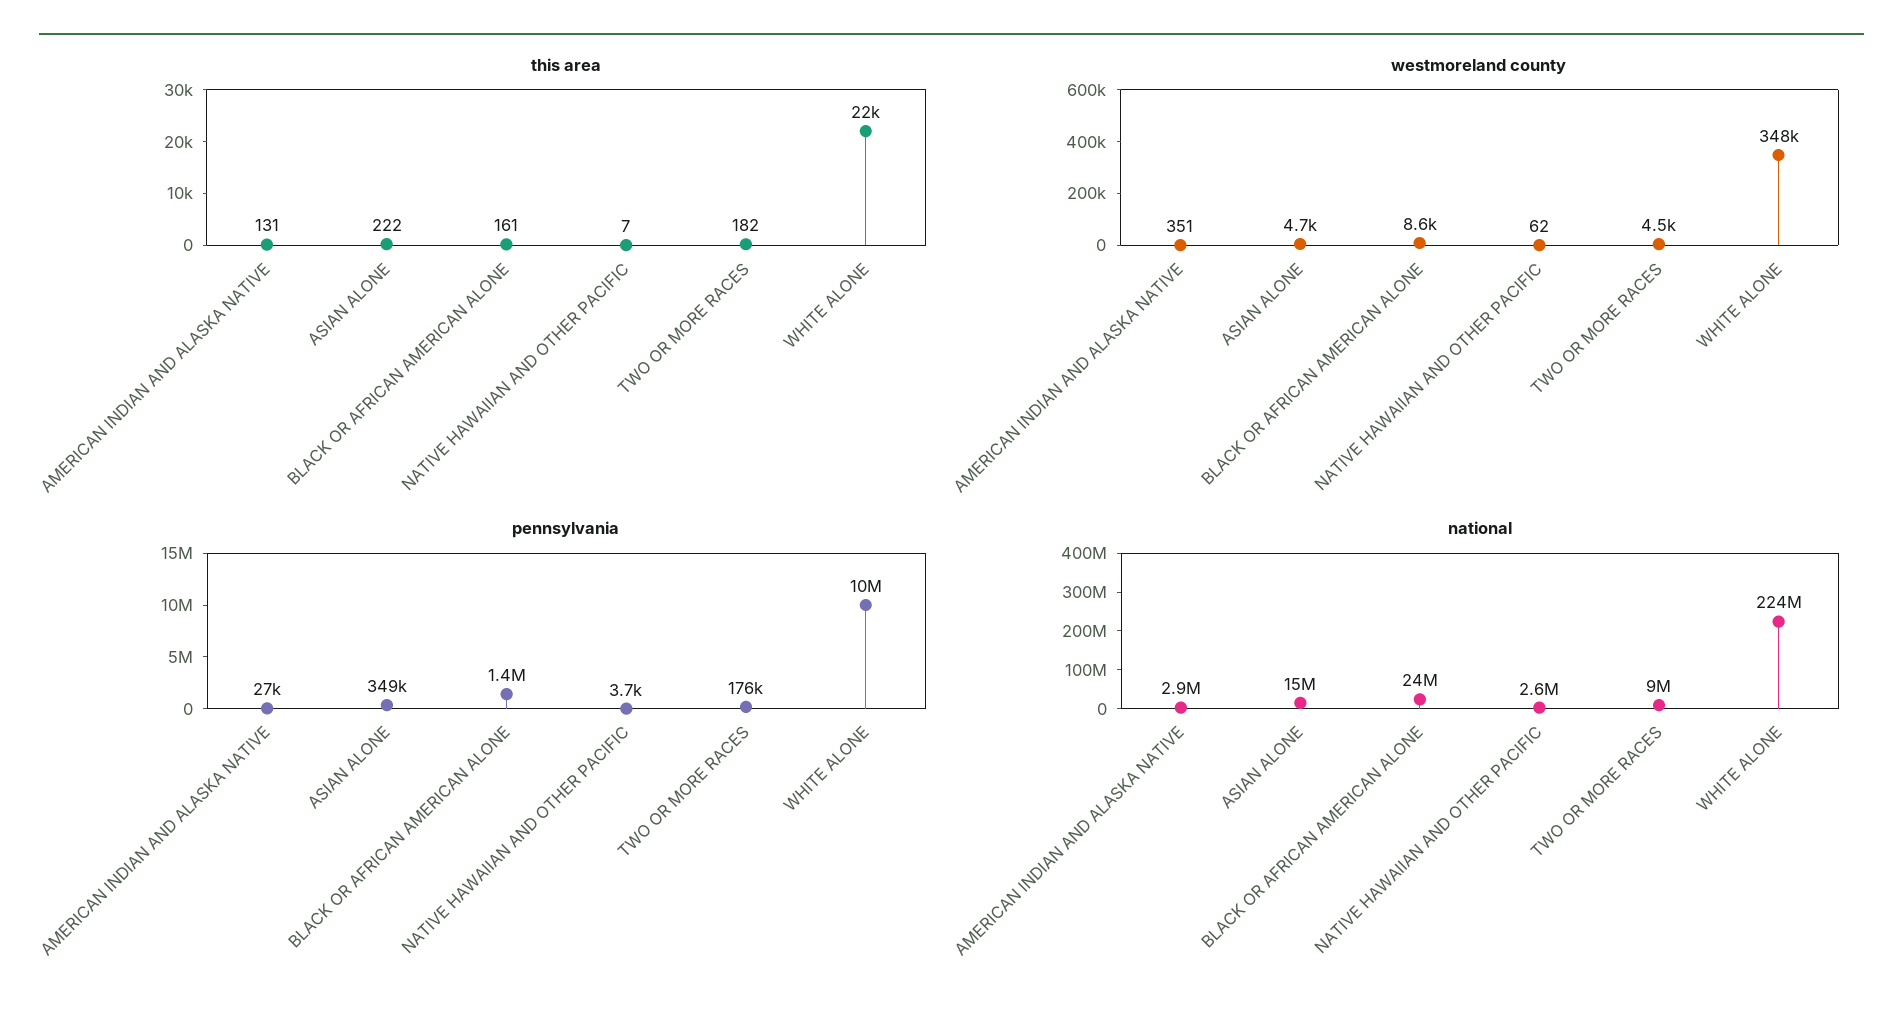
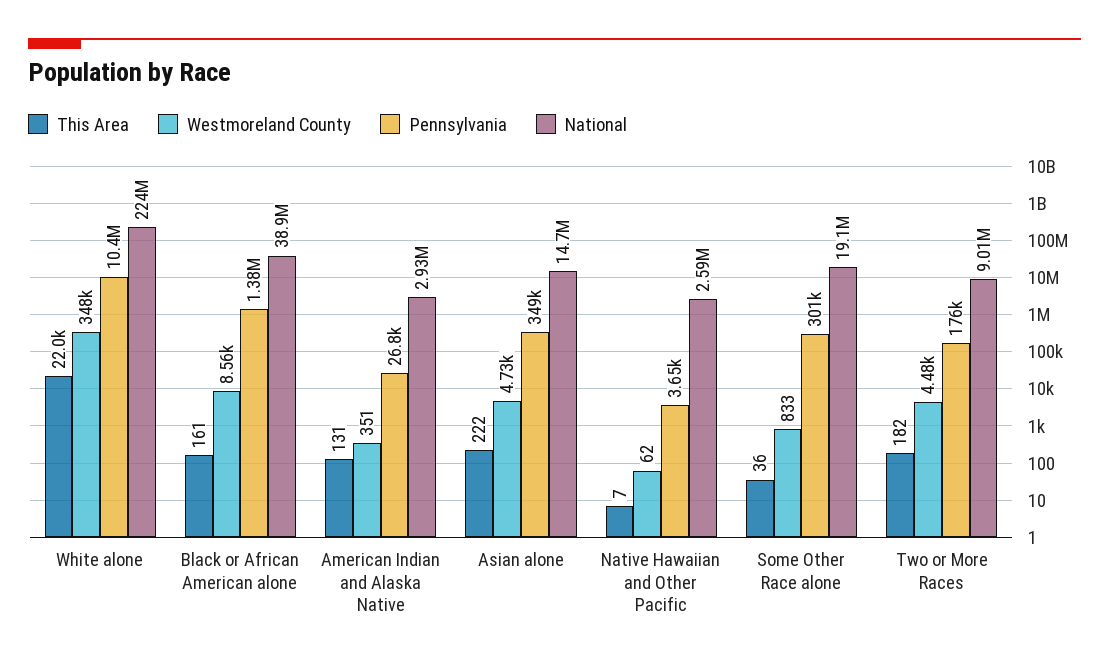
  {
    "this area": {
      "AMERICAN INDIAN AND ALASKA NATIVE": 131,
      "ASIAN ALONE": 222,
      "BLACK OR AFRICAN AMERICAN ALONE": 161,
      "NATIVE HAWAIIAN AND OTHER PACIFIC": 7,
      "TWO OR MORE RACES": 182,
-     "WHITE ALONE": 22000
+     "WHITE ALONE": 22000,
+     "Some Other Race alone": 36
    },
    "westmoreland county": {
      "AMERICAN INDIAN AND ALASKA NATIVE": 351,
      "ASIAN ALONE": 4730,
      "BLACK OR AFRICAN AMERICAN ALONE": 8560,
      "NATIVE HAWAIIAN AND OTHER PACIFIC": 62,
      "TWO OR MORE RACES": 4480,
-     "WHITE ALONE": 348000
+     "WHITE ALONE": 348000,
+     "Some Other Race alone": 833
    },
    "pennsylvania": {
      "AMERICAN INDIAN AND ALASKA NATIVE": 26800,
      "ASIAN ALONE": 349000,
      "BLACK OR AFRICAN AMERICAN ALONE": 1380000,
      "NATIVE HAWAIIAN AND OTHER PACIFIC": 3650,
      "TWO OR MORE RACES": 176000,
-     "WHITE ALONE": 10400000
+     "WHITE ALONE": 10400000,
+     "Some Other Race alone": 301000
    },
    "national": {
      "AMERICAN INDIAN AND ALASKA NATIVE": 2930000,
      "ASIAN ALONE": 14700000,
-     "BLACK OR AFRICAN AMERICAN ALONE": 24000000,
+     "BLACK OR AFRICAN AMERICAN ALONE": 38900000,
      "NATIVE HAWAIIAN AND OTHER PACIFIC": 2590000,
      "TWO OR MORE RACES": 9010000,
-     "WHITE ALONE": 224000000
+     "WHITE ALONE": 224000000,
+     "Some Other Race alone": 19100000
    }
  }

